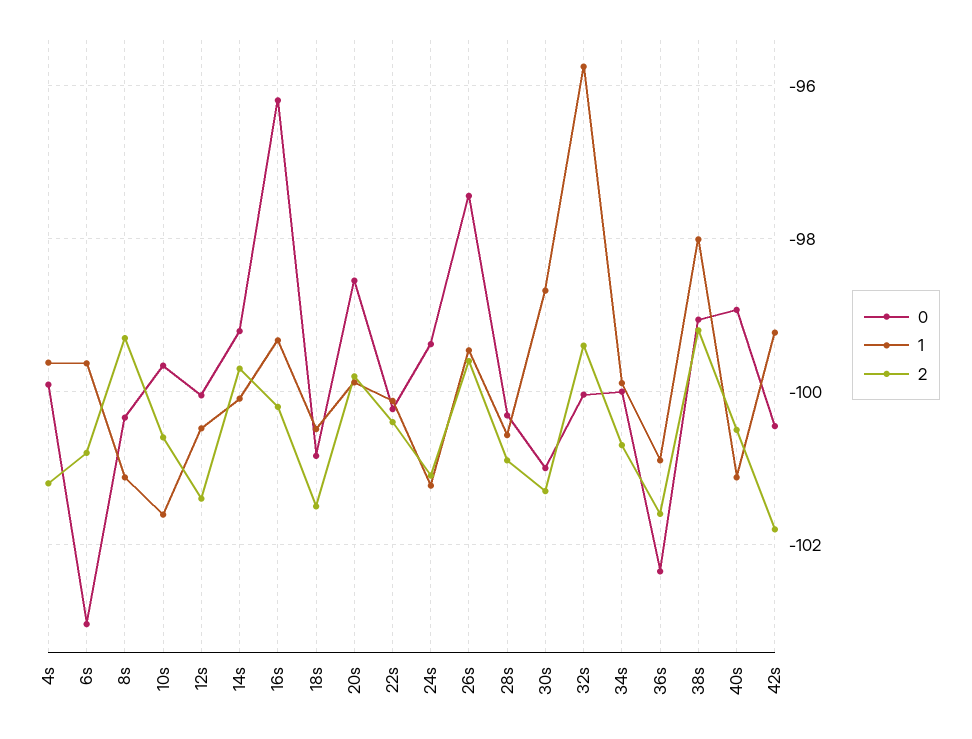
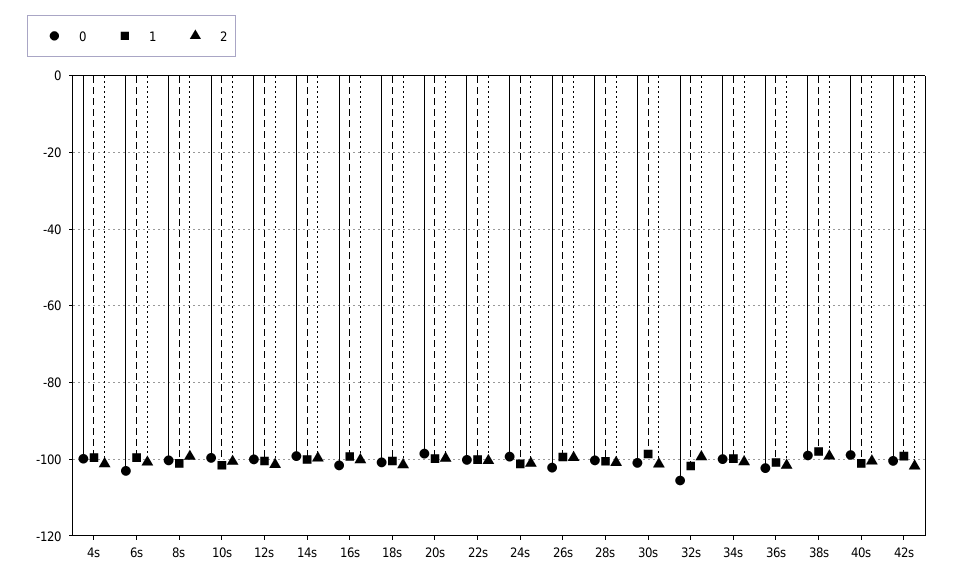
  {
    "0": {
      "4s": -100,
      "6s": -103,
      "8s": -100.4,
      "10s": -99.6,
      "12s": -100,
      "14s": -99.2,
-     "16s": -96.2,
+     "16s": -102,
      "18s": -100.8,
      "20s": -98.6,
      "22s": -100.2,
      "24s": -99.4,
-     "26s": -97.4,
+     "26s": -102,
      "28s": -100.4,
      "30s": -101,
-     "32s": -100,
+     "32s": -106,
      "34s": -100,
      "36s": -102.4,
      "38s": -99,
      "40s": -99,
      "42s": -100.4
    },
    "1": {
      "4s": -99.6,
      "6s": -99.6,
      "8s": -101.2,
      "10s": -101.6,
      "12s": -100.4,
      "14s": -100,
      "16s": -99.4,
      "18s": -100.4,
      "20s": -99.8,
      "22s": -100.2,
      "24s": -101.2,
      "26s": -99.4,
      "28s": -100.6,
      "30s": -98.6,
-     "32s": -95.8,
+     "32s": -102,
      "34s": -99.8,
      "36s": -101,
      "38s": -98,
      "40s": -101.2,
      "42s": -99.2
    },
    "2": {
      "4s": -101.2,
      "6s": -100.8,
      "8s": -99.4,
      "10s": -100.6,
      "12s": -101.4,
      "14s": -99.8,
      "16s": -100.2,
      "18s": -101.6,
      "20s": -99.8,
      "22s": -100.4,
      "24s": -101.2,
      "26s": -99.6,
      "28s": -101,
      "30s": -101.4,
      "32s": -99.4,
      "34s": -100.8,
      "36s": -101.6,
      "38s": -99.2,
      "40s": -100.6,
      "42s": -101.8
    }
  }

